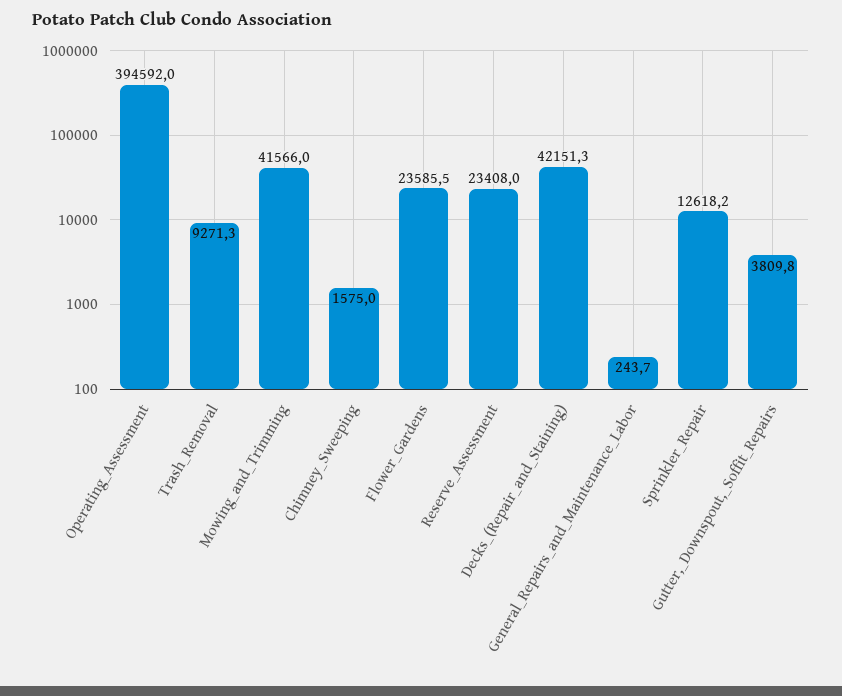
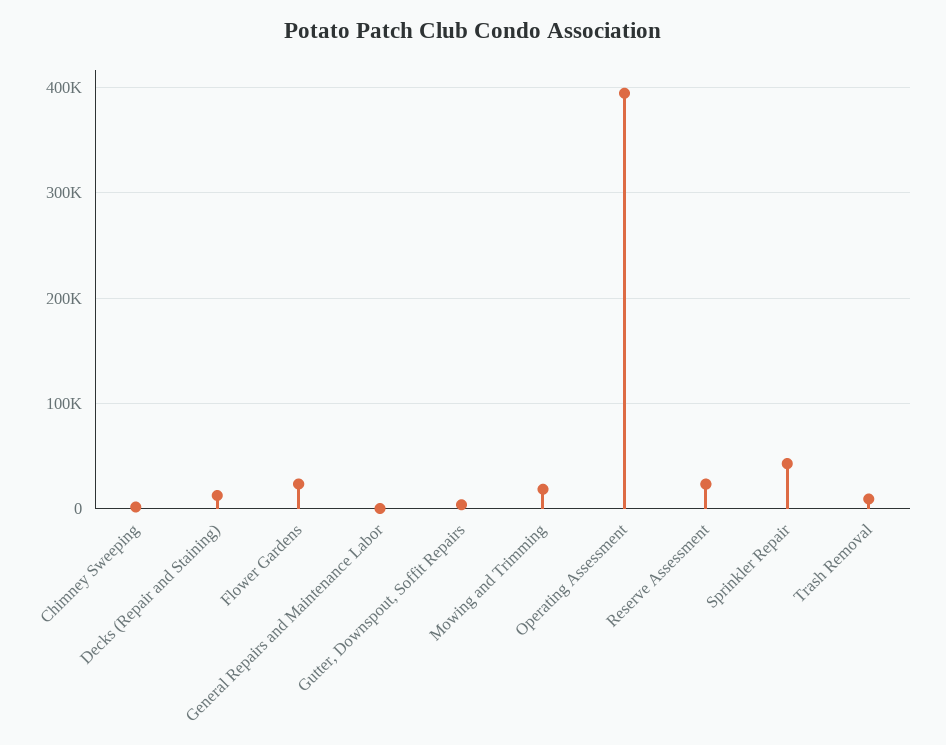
  {
    "Operating_Assessment": 394592,
    "Trash_Removal": 9271.3,
-   "Mowing_and_Trimming": 41566,
+   "Mowing_and_Trimming": 20000,
    "Chimney_Sweeping": 1575,
    "Flower_Gardens": 23585.5,
    "Reserve_Assessment": 23408,
-   "Decks_(Repair_and_Staining)": 42151.3,
+   "Decks_(Repair_and_Staining)": 10000,
    "General_Repairs_and_Maintenance_Labor": 243.7,
-   "Sprinkler_Repair": 12618.2,
+   "Sprinkler_Repair": 40000,
    "Gutter,_Downspout,_Soffit_Repairs": 3809.8
  }

